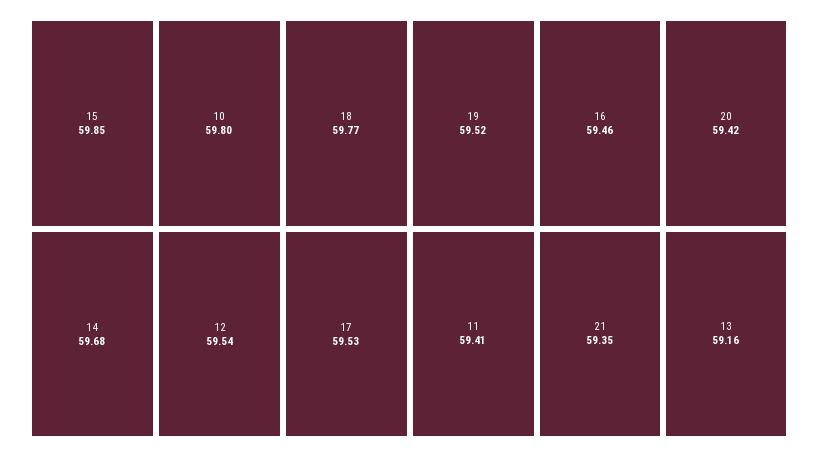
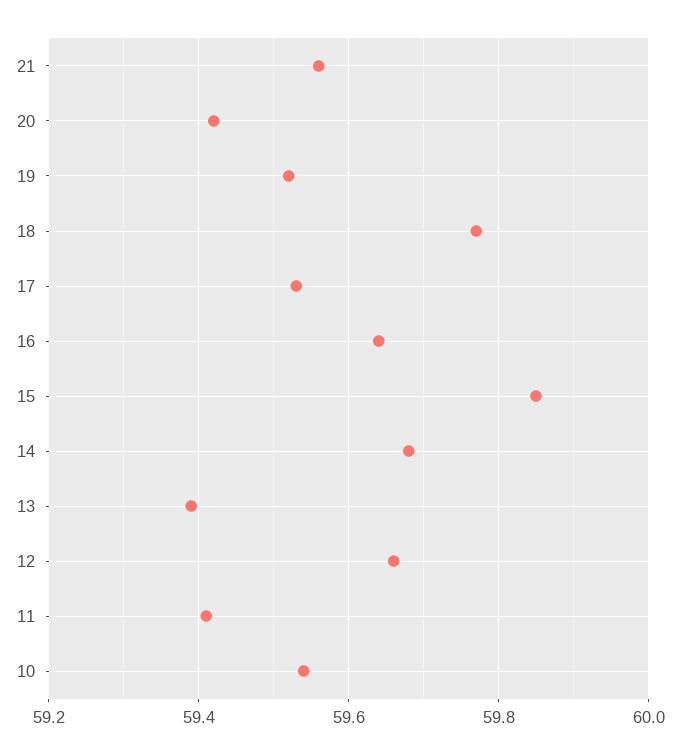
  {
    "15": 59.85,
-   "10": 59.8,
+   "10": 59.55,
    "18": 59.77,
    "14": 59.68,
-   "12": 59.54,
+   "12": 59.65,
    "17": 59.53,
    "19": 59.52,
-   "16": 59.46,
+   "16": 59.65,
    "20": 59.42,
    "11": 59.41,
-   "21": 59.35,
+   "21": 59.55,
-   "13": 59.16
+   "13": 59.4
  }

